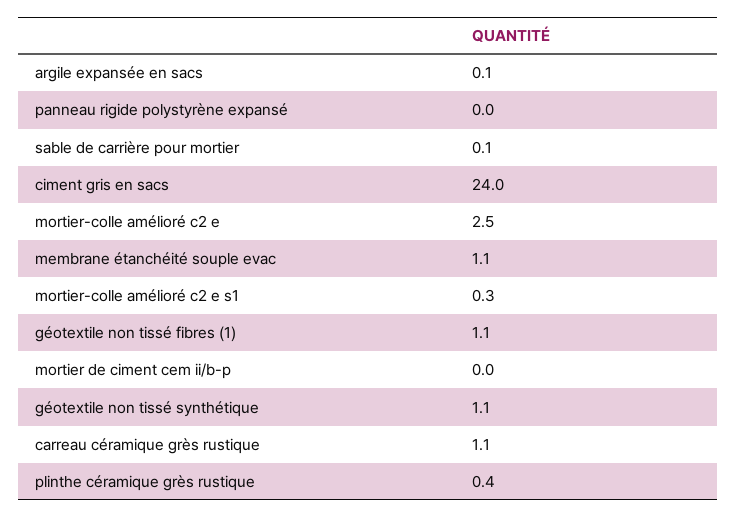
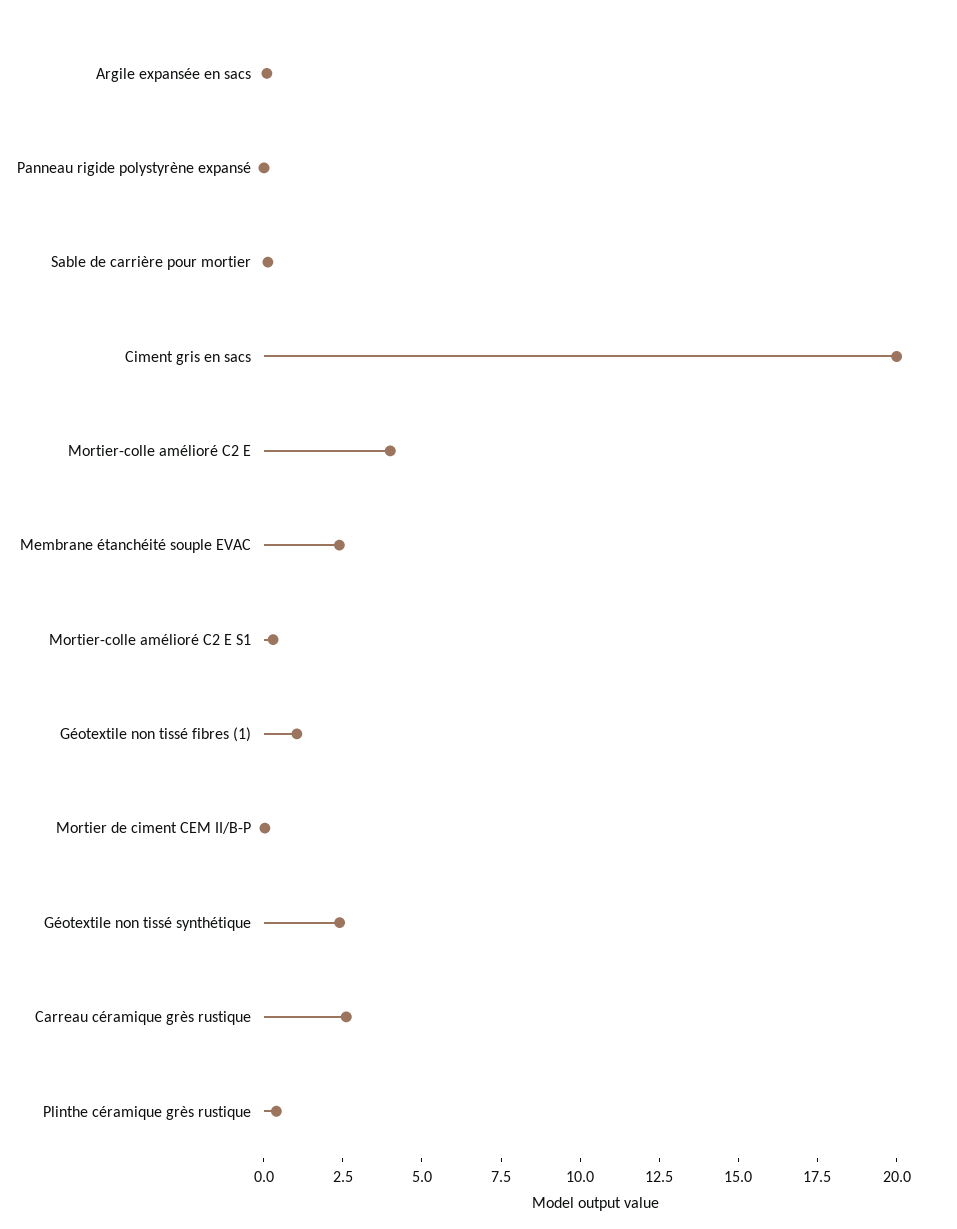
  {
    "argile expansée en sacs": 0.1,
    "panneau rigide polystyrène expansé": 0,
    "sable de carrière pour mortier": 0.1,
-   "ciment gris en sacs": 24,
+   "ciment gris en sacs": 20,
-   "mortier-colle amélioré c2 e": 2.5,
+   "mortier-colle amélioré c2 e": 4,
-   "membrane étanchéité souple evac": 1.1,
+   "membrane étanchéité souple evac": 2.5,
    "mortier-colle amélioré c2 e s1": 0.3,
    "géotextile non tissé fibres (1)": 1.1,
    "mortier de ciment cem ii/b-p": 0,
-   "géotextile non tissé synthétique": 1.1,
+   "géotextile non tissé synthétique": 2.5,
-   "carreau céramique grès rustique": 1.1,
+   "carreau céramique grès rustique": 2.5,
    "plinthe céramique grès rustique": 0.4
  }

